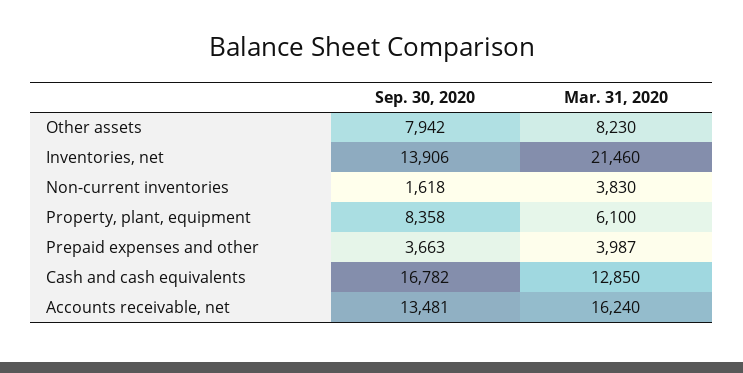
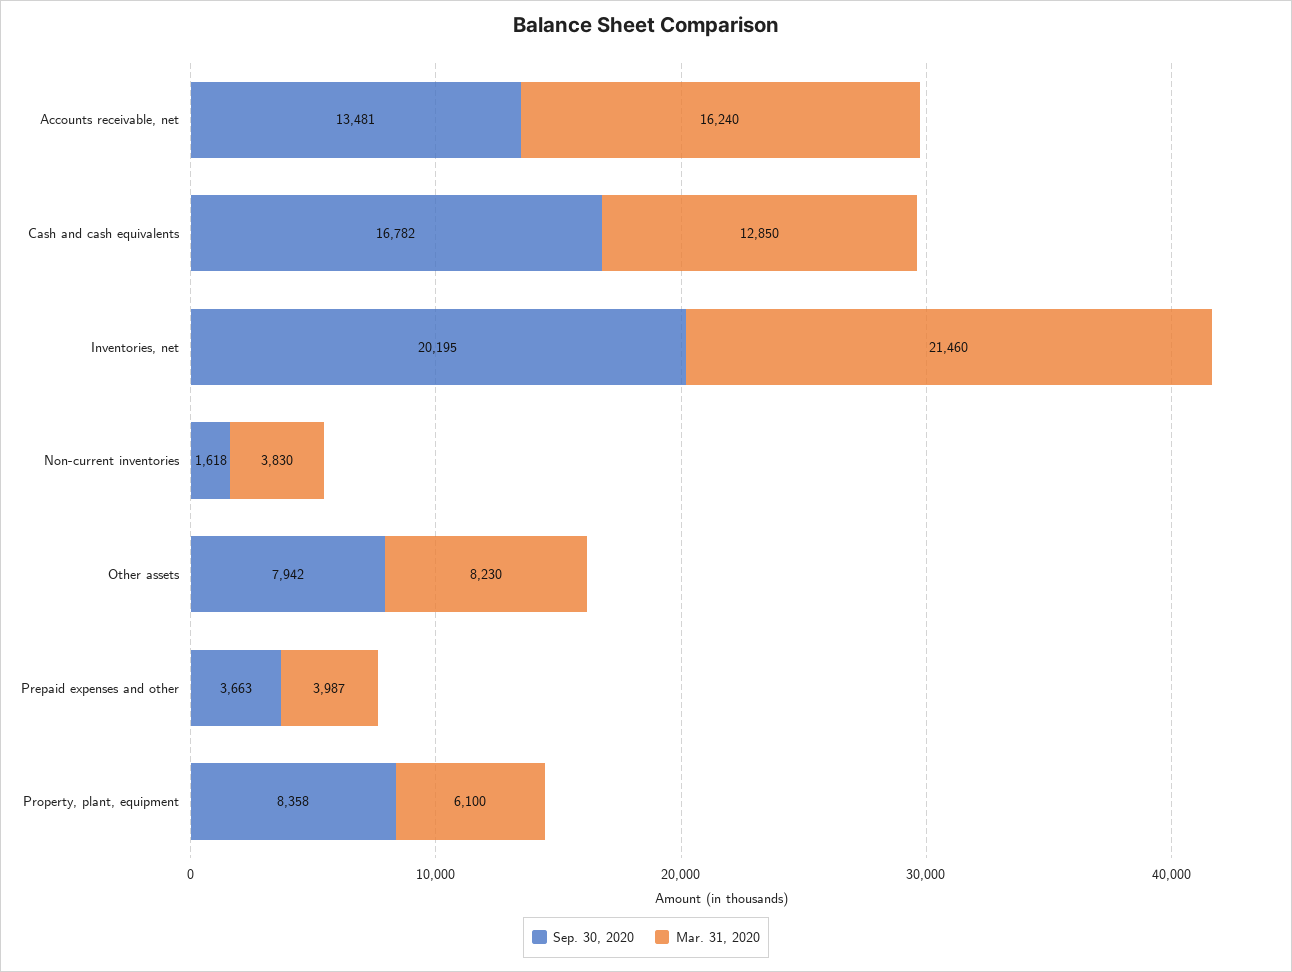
  {
    "Sep. 30, 2020": {
      "Other assets": 7942,
-     "Inventories, net": 13906,
+     "Inventories, net": 20195,
      "Non-current inventories": 1618,
      "Property, plant, equipment": 8358,
      "Prepaid expenses and other": 3663,
      "Cash and cash equivalents": 16782,
      "Accounts receivable, net": 13481
    },
    "Mar. 31, 2020": {
      "Other assets": 8230,
      "Inventories, net": 21460,
      "Non-current inventories": 3830,
      "Property, plant, equipment": 6100,
      "Prepaid expenses and other": 3987,
      "Cash and cash equivalents": 12850,
      "Accounts receivable, net": 16240
    }
  }

